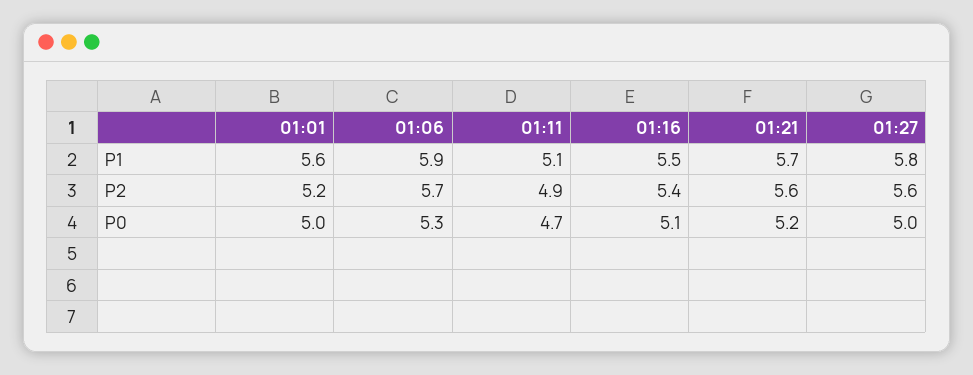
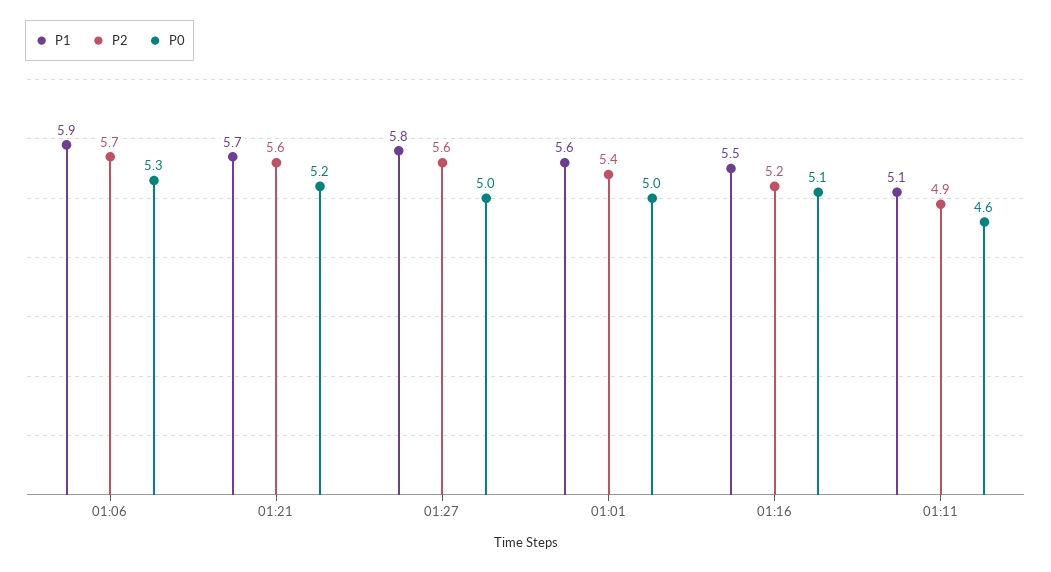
  {
    "P1": {
      "01:01": 5.6,
      "01:06": 5.9,
      "01:11": 5.1,
      "01:16": 5.5,
      "01:21": 5.7,
      "01:27": 5.8
    },
    "P2": {
-     "01:01": 5.2,
+     "01:01": 5.4,
      "01:06": 5.7,
      "01:11": 4.9,
-     "01:16": 5.4,
+     "01:16": 5.2,
      "01:21": 5.6,
      "01:27": 5.6
    },
    "P0": {
      "01:01": 5,
      "01:06": 5.3,
-     "01:11": 4.7,
+     "01:11": 4.6,
      "01:16": 5.1,
      "01:21": 5.2,
      "01:27": 5
    }
  }

